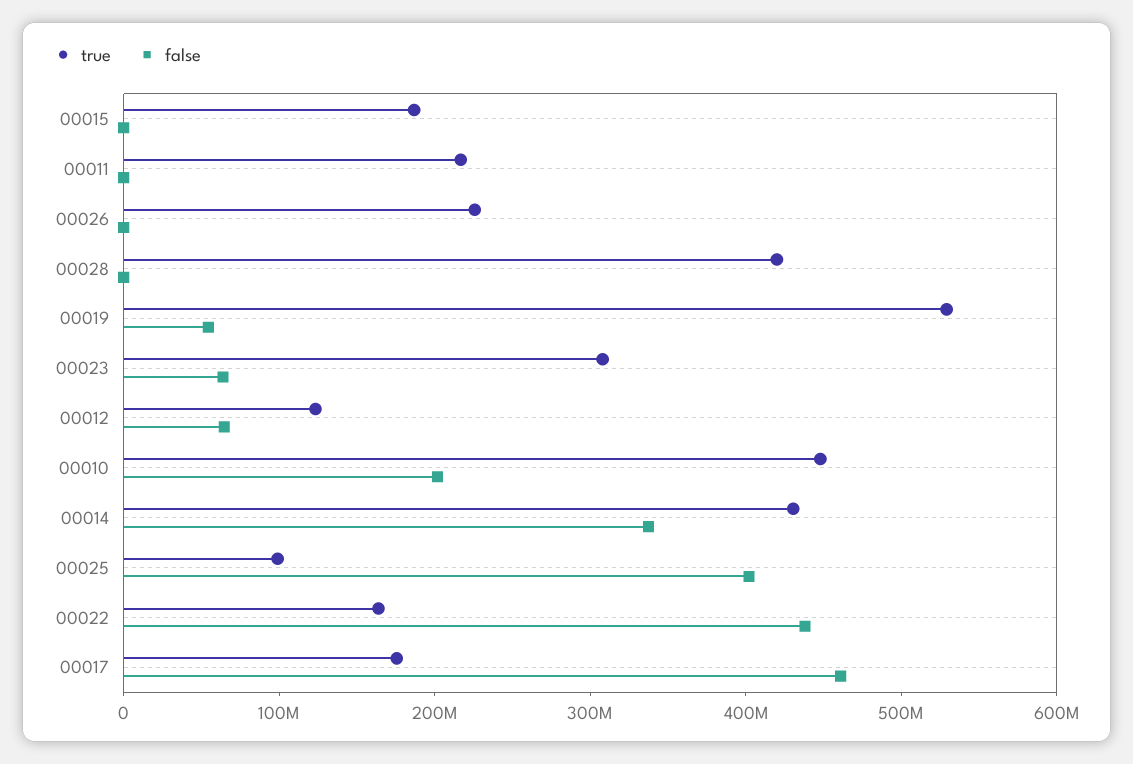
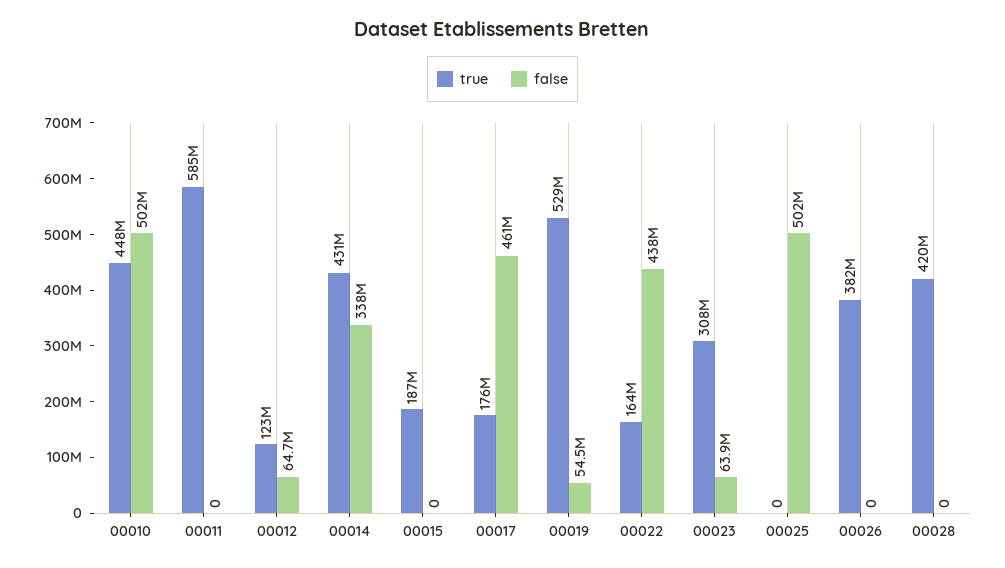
  {
    "true": {
      "00015": 187000000,
-     "00011": 220000000,
+     "00011": 585000000,
-     "00026": 220000000,
+     "00026": 382000000,
      "00028": 420000000,
      "00019": 529000000,
      "00023": 308000000,
      "00012": 123000000,
      "00010": 448000000,
      "00014": 431000000,
-     "00025": 100000000,
+     "00025": 0,
      "00022": 164000000,
      "00017": 176000000
    },
    "false": {
      "00015": 0,
      "00011": 0,
      "00026": 0,
      "00028": 0,
      "00019": 54500000,
      "00023": 63900000,
      "00012": 64700000,
-     "00010": 200000000,
+     "00010": 502000000,
      "00014": 338000000,
-     "00025": 400000000,
+     "00025": 502000000,
      "00022": 438000000,
      "00017": 461000000
    }
  }

